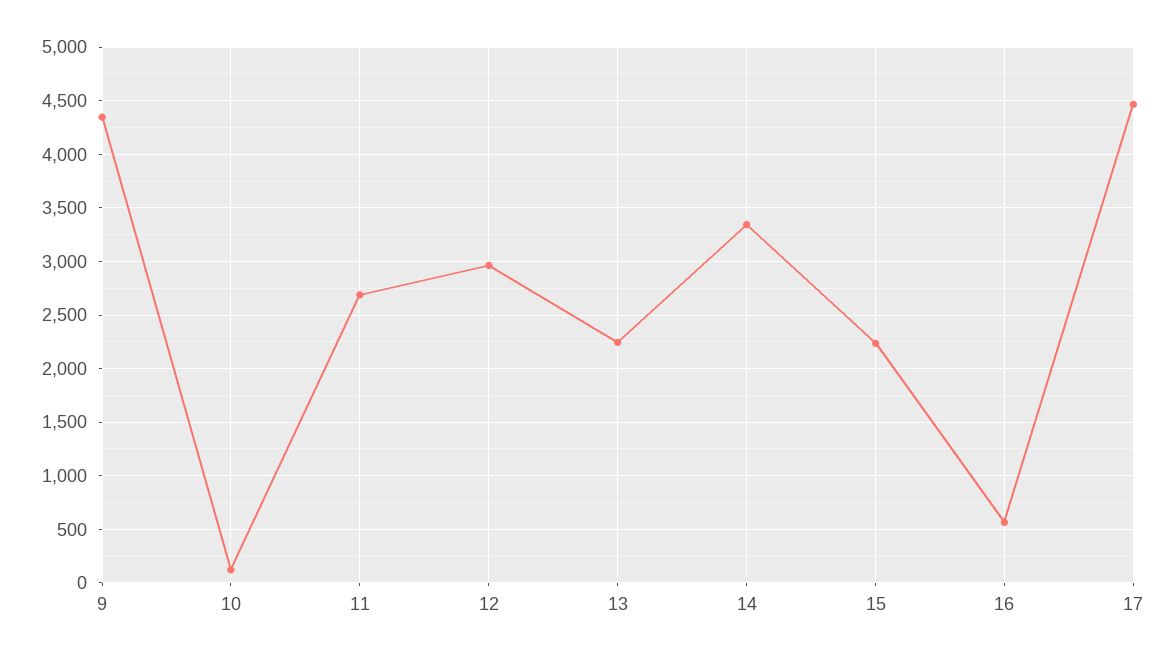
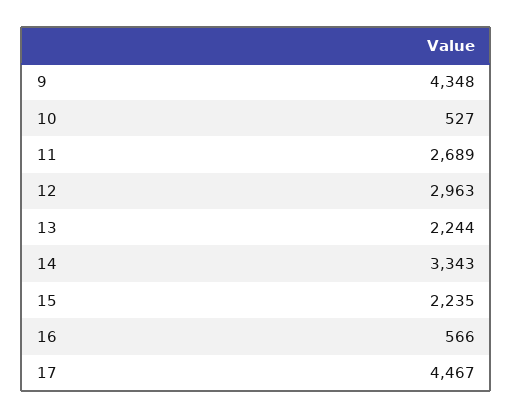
  {
    "9": 4348,
-   "10": 100,
+   "10": 527,
    "11": 2689,
    "12": 2963,
    "13": 2244,
    "14": 3343,
    "15": 2235,
    "16": 566,
    "17": 4467
  }

